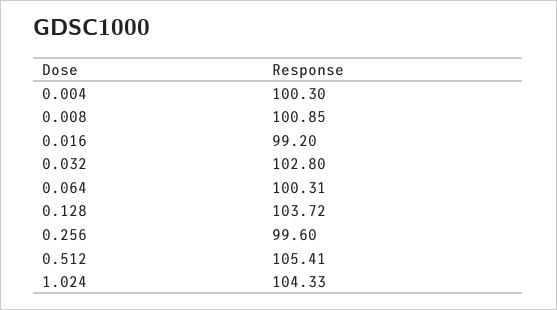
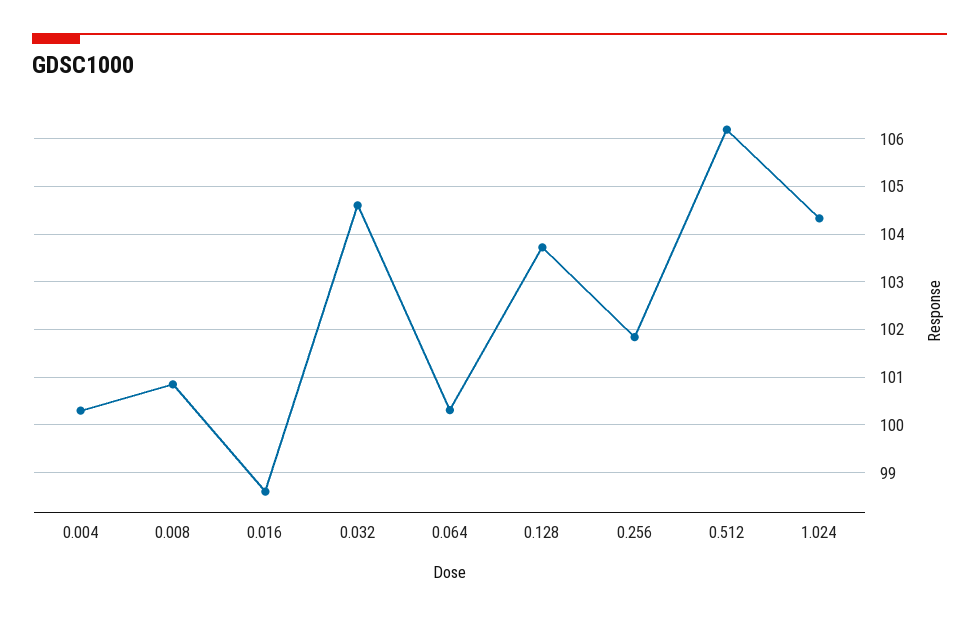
  {
    "0.004": 100.3,
    "0.008": 100.85,
-   "0.016": 99.2,
+   "0.016": 98.6,
-   "0.032": 102.8,
+   "0.032": 104.6,
    "0.064": 100.31,
    "0.128": 103.72,
-   "0.256": 99.6,
+   "0.256": 101.8,
-   "0.512": 105.41,
+   "0.512": 106.2,
    "1.024": 104.33
  }

